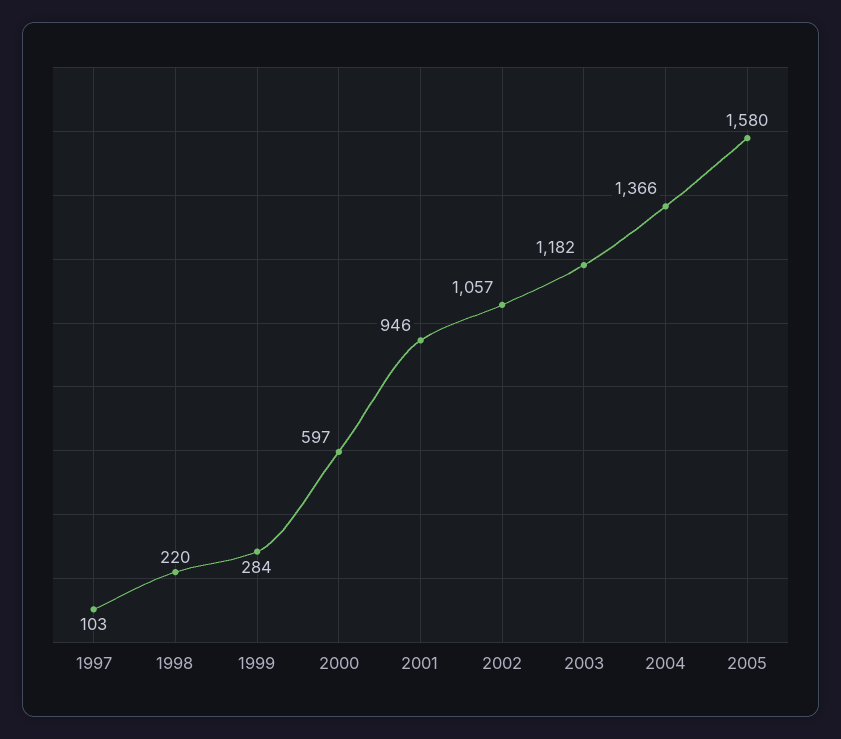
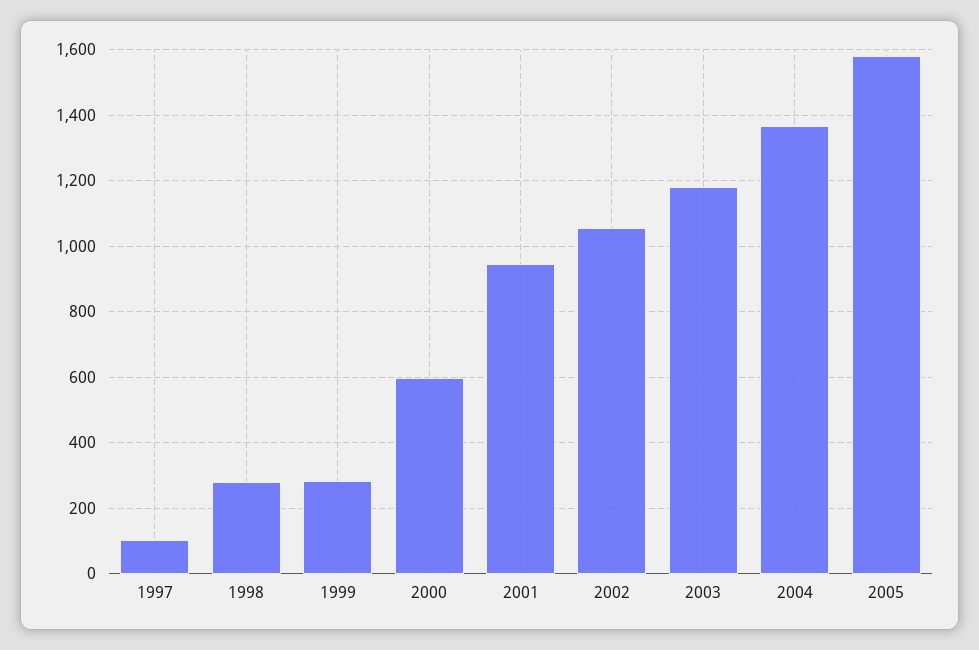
  {
    "1997": 103,
-   "1998": 220,
+   "1998": 280,
    "1999": 284,
    "2000": 597,
    "2001": 946,
    "2002": 1057,
    "2003": 1182,
    "2004": 1366,
    "2005": 1580
  }

